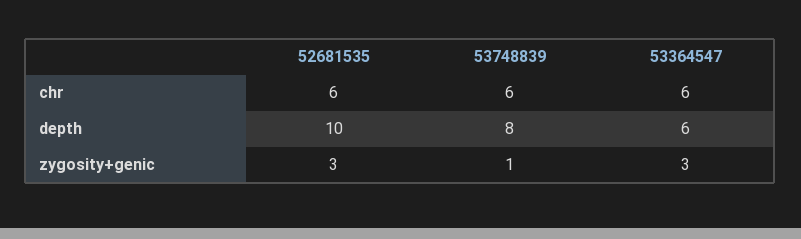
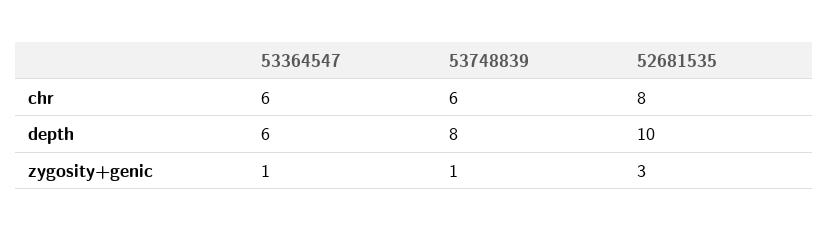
  {
    "52681535": {
-     "chr": 6,
+     "chr": 8,
      "depth": 10,
      "zygosity+genic": 3
    },
    "53748839": {
      "chr": 6,
      "depth": 8,
      "zygosity+genic": 1
    },
    "53364547": {
      "chr": 6,
      "depth": 6,
-     "zygosity+genic": 3
+     "zygosity+genic": 1
    }
  }

